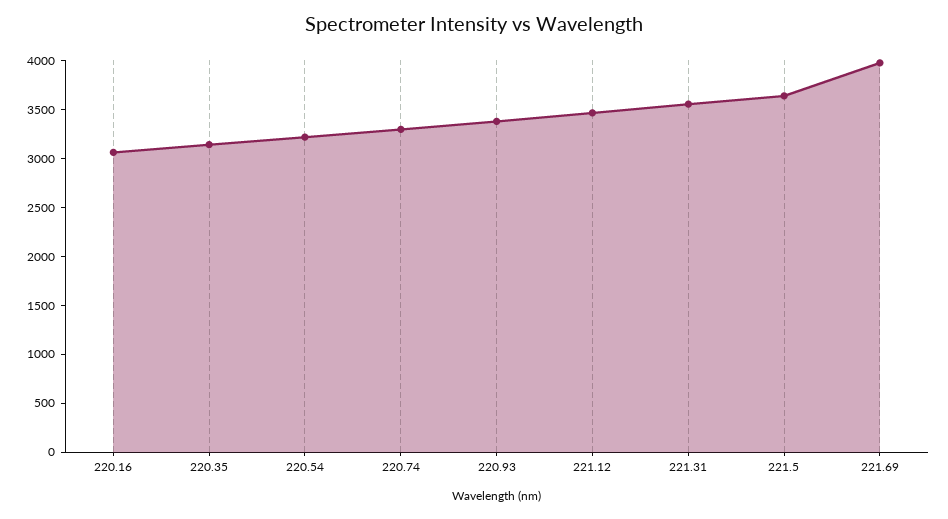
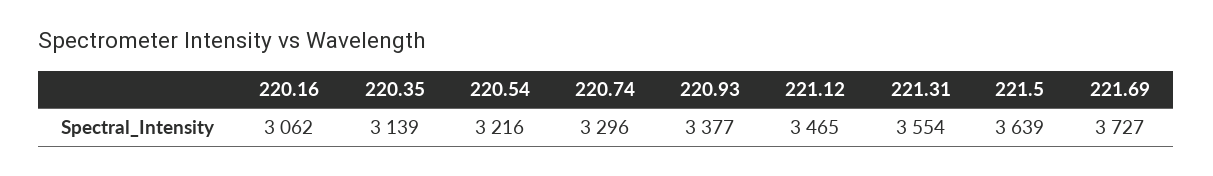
  {
    "220.16": 3062,
    "220.35": 3139,
    "220.54": 3216,
    "220.74": 3296,
    "220.93": 3377,
    "221.12": 3465,
    "221.31": 3554,
    "221.5": 3639,
-   "221.69": 4000
+   "221.69": 3727
  }

